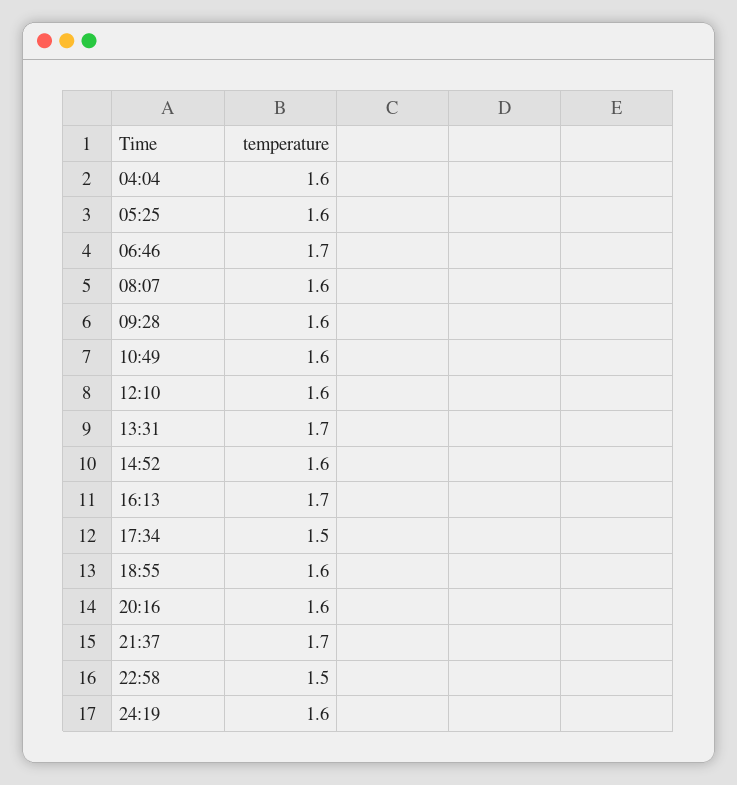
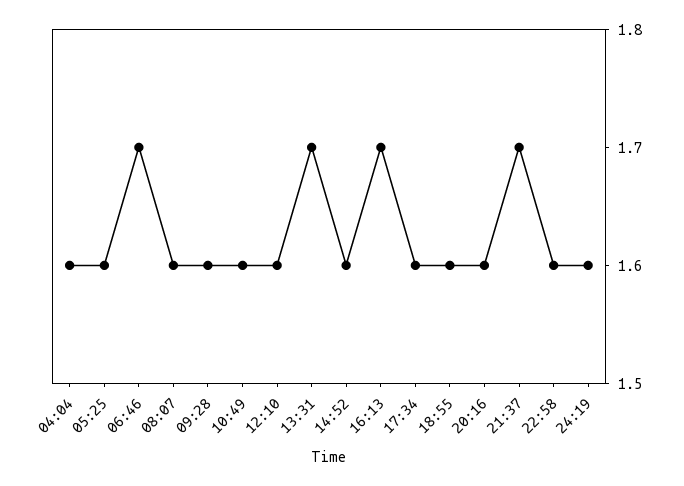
  {
    "04:04": 1.6,
    "05:25": 1.6,
    "06:46": 1.7,
    "08:07": 1.6,
    "09:28": 1.6,
    "10:49": 1.6,
    "12:10": 1.6,
    "13:31": 1.7,
    "14:52": 1.6,
    "16:13": 1.7,
-   "17:34": 1.5,
+   "17:34": 1.6,
    "18:55": 1.6,
    "20:16": 1.6,
    "21:37": 1.7,
-   "22:58": 1.5,
+   "22:58": 1.6,
    "24:19": 1.6
  }

